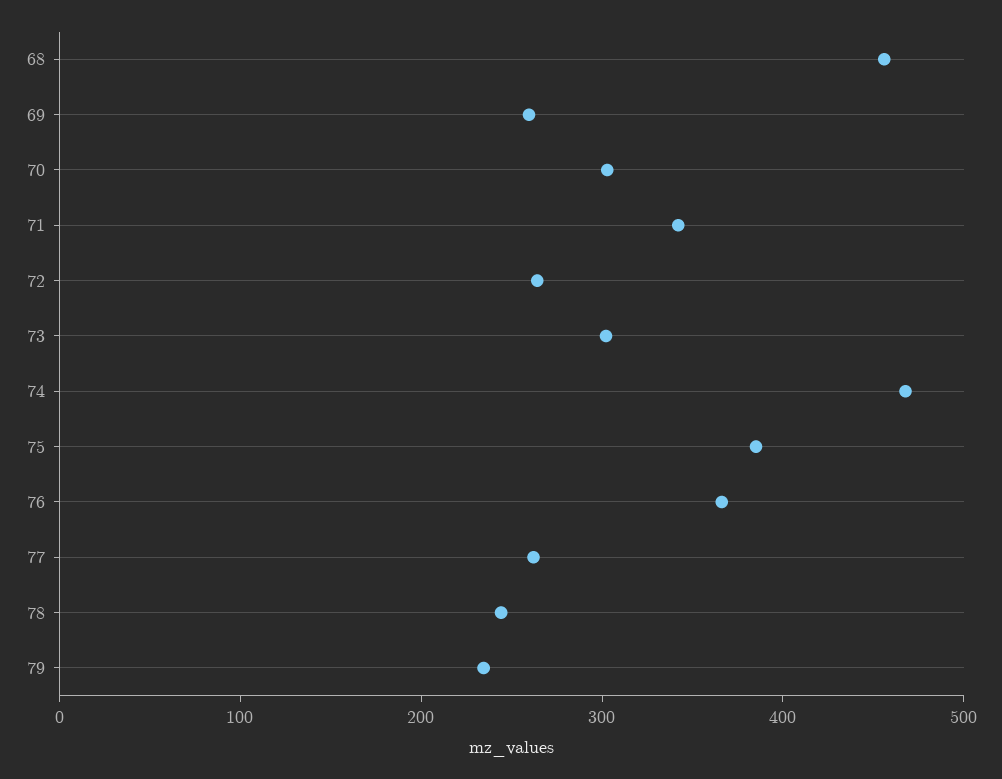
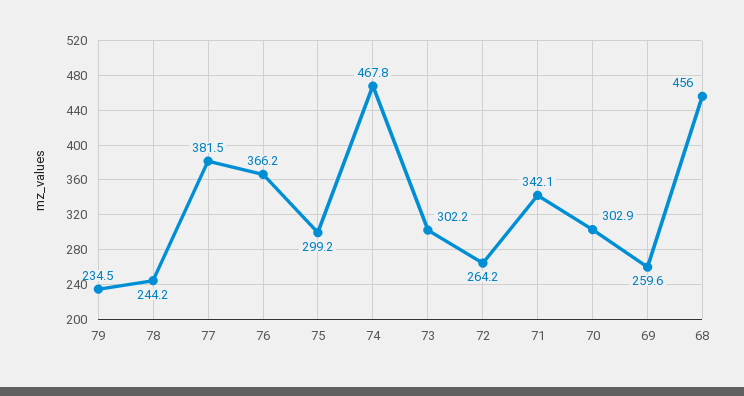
  {
    "68": 456,
    "69": 259.6,
    "70": 302.9,
    "71": 342.1,
    "72": 264.2,
    "73": 302.2,
    "74": 467.8,
-   "75": 380,
+   "75": 299.2,
    "76": 366.2,
-   "77": 260,
+   "77": 381.5,
    "78": 244.2,
    "79": 234.5
  }

